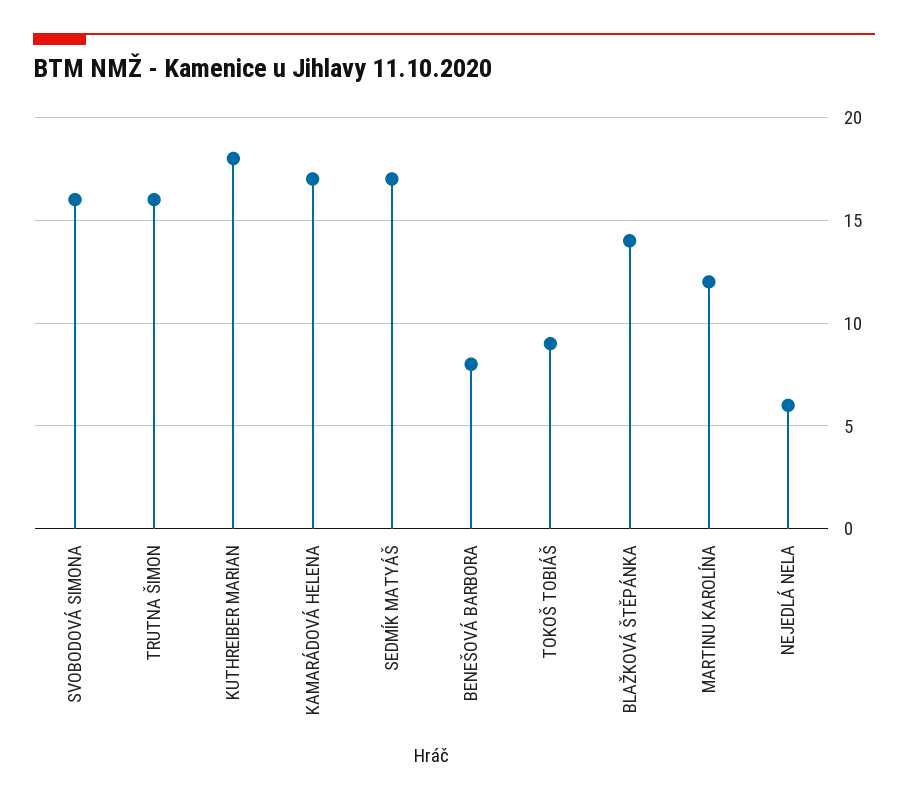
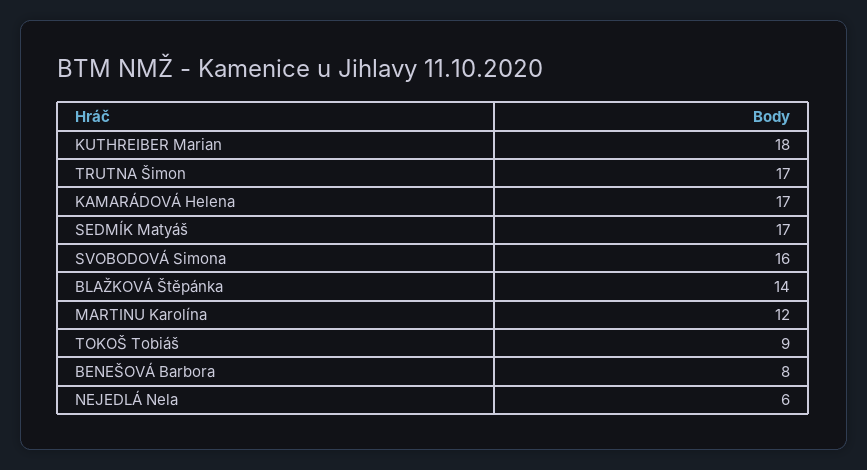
  {
    "SVOBODOVÁ SIMONA": 16,
-   "TRUTNA ŠIMON": 16,
+   "TRUTNA ŠIMON": 17,
    "KUTHREIBER MARIAN": 18,
    "KAMARÁDOVÁ HELENA": 17,
    "SEDMÍK MATYÁŠ": 17,
    "BENEŠOVÁ BARBORA": 8,
    "TOKOŠ TOBIÁŠ": 9,
    "BLAŽKOVÁ ŠTĚPÁNKA": 14,
    "MARTINU KAROLÍNA": 12,
    "NEJEDLÁ NELA": 6
  }

